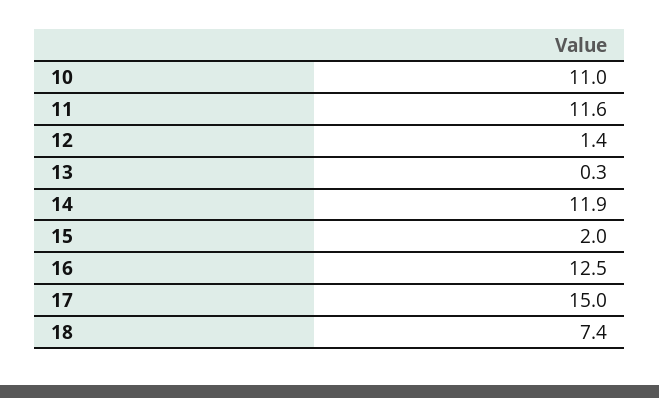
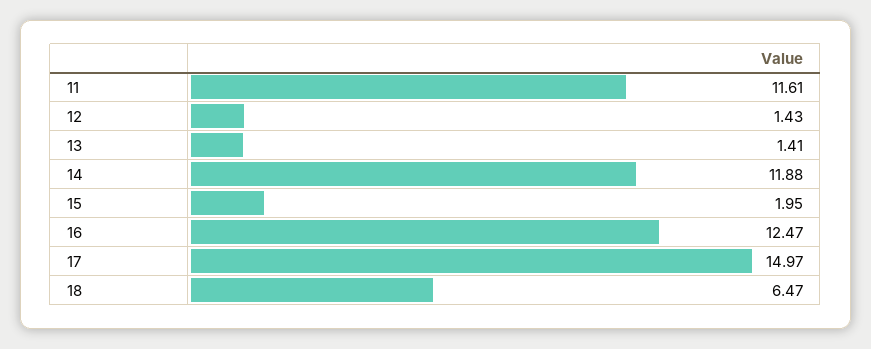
  {
-   "10": 11,
    "11": 11.61,
    "12": 1.43,
-   "13": 0.3,
+   "13": 1.41,
    "14": 11.88,
    "15": 1.95,
    "16": 12.47,
    "17": 14.97,
-   "18": 7.4
+   "18": 6.47
  }

